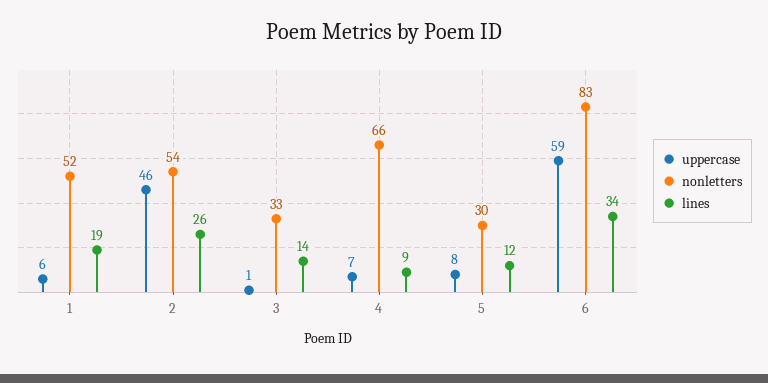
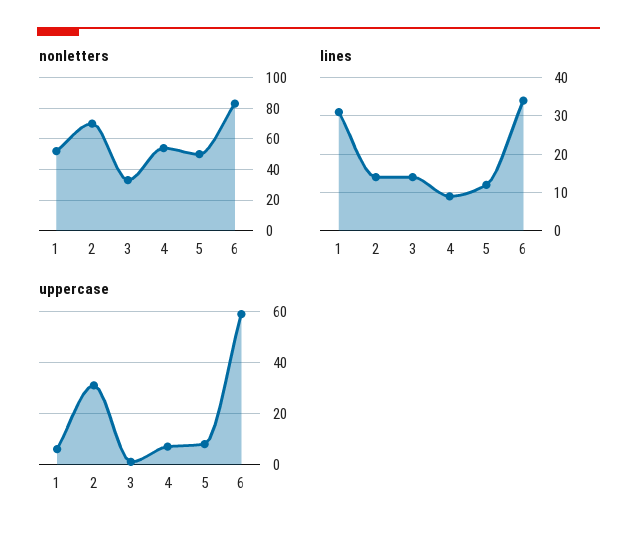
  {
    "uppercase": {
      "1": 6,
-     "2": 46,
+     "2": 30,
      "3": 1,
      "4": 7,
      "5": 8,
      "6": 59
    },
    "nonletters": {
      "1": 52,
-     "2": 54,
+     "2": 70,
      "3": 33,
-     "4": 66,
+     "4": 55,
-     "5": 30,
+     "5": 50,
      "6": 83
    },
    "lines": {
-     "1": 19,
+     "1": 30,
-     "2": 26,
+     "2": 15,
      "3": 14,
      "4": 9,
      "5": 12,
      "6": 34
    }
  }

